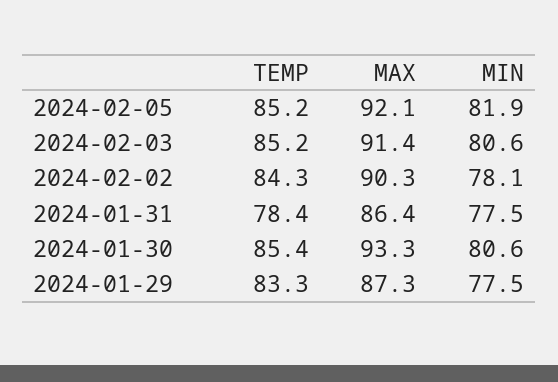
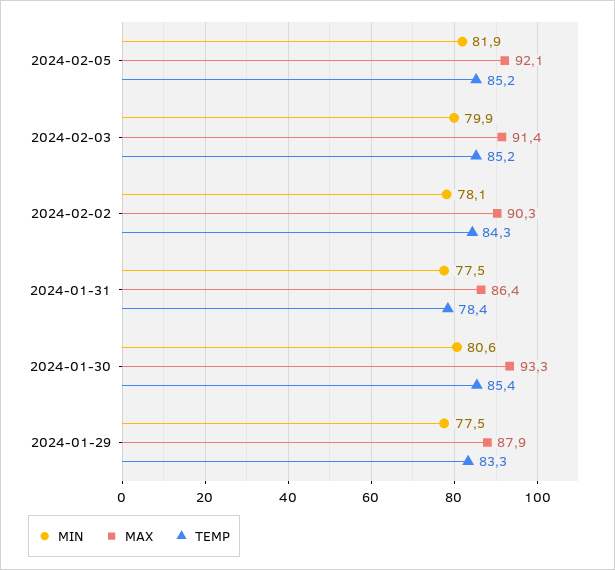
  {
    "TEMP": {
      "2024-02-05": 85.2,
      "2024-02-03": 85.2,
      "2024-02-02": 84.3,
      "2024-01-31": 78.4,
      "2024-01-30": 85.4,
      "2024-01-29": 83.3
    },
    "MAX": {
      "2024-02-05": 92.1,
      "2024-02-03": 91.4,
      "2024-02-02": 90.3,
      "2024-01-31": 86.4,
      "2024-01-30": 93.3,
-     "2024-01-29": 87.3
+     "2024-01-29": 87.9
    },
    "MIN": {
      "2024-02-05": 81.9,
-     "2024-02-03": 80.6,
+     "2024-02-03": 79.9,
      "2024-02-02": 78.1,
      "2024-01-31": 77.5,
      "2024-01-30": 80.6,
      "2024-01-29": 77.5
    }
  }

